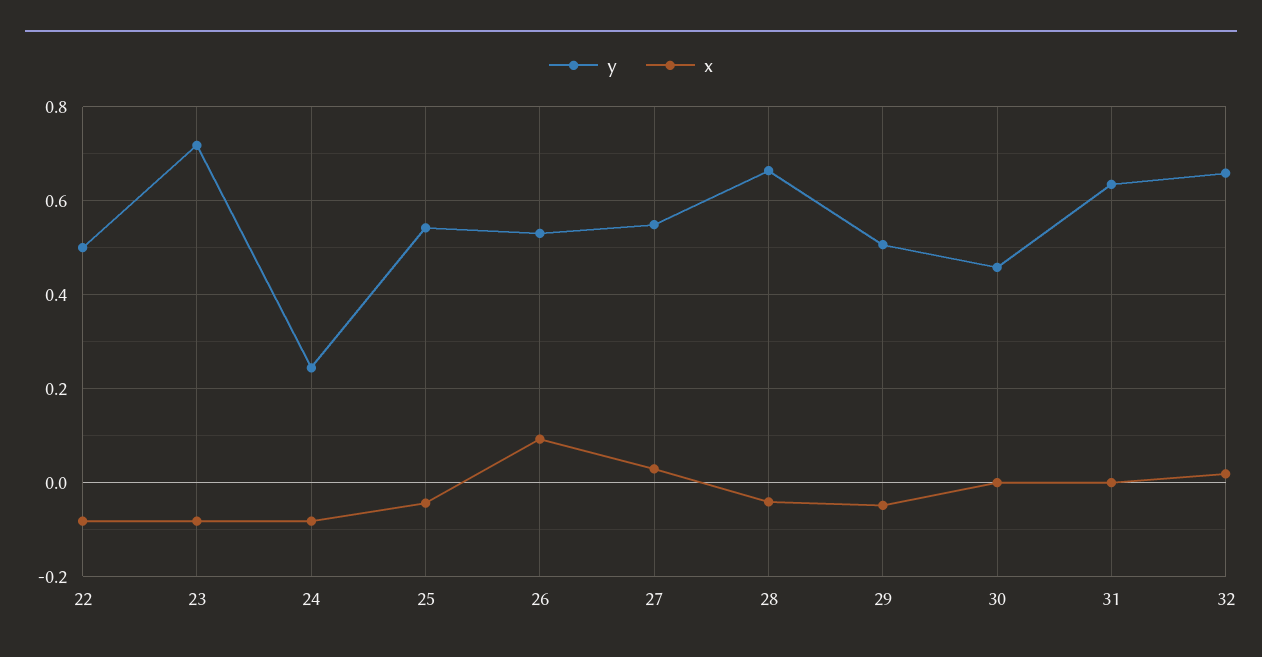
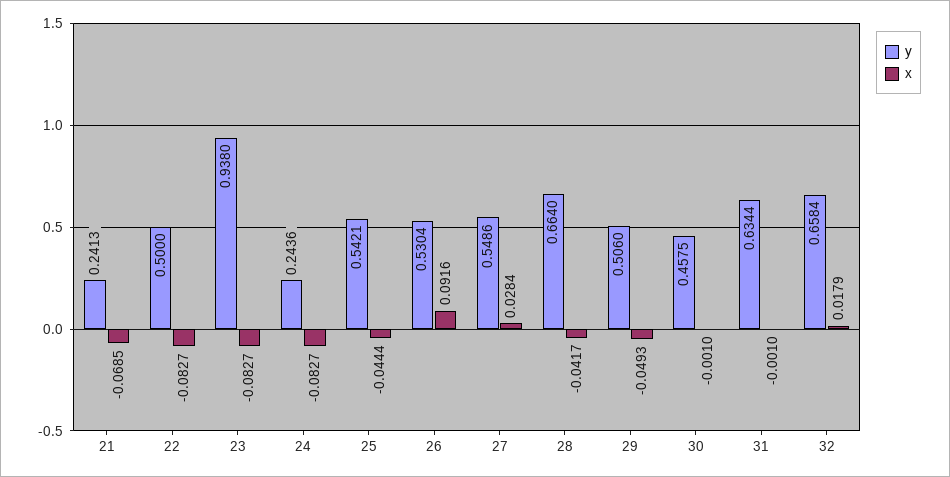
  {
    "y": {
      "22": 0.5,
-     "23": 0.72,
+     "23": 0.938,
      "24": 0.2436,
      "25": 0.5421,
      "26": 0.5304,
      "27": 0.5486,
      "28": 0.664,
      "29": 0.506,
      "30": 0.4575,
      "31": 0.6344,
-     "32": 0.6584
+     "32": 0.6584,
+     "21": 0.2413
    },
    "x": {
      "22": -0.0827,
      "23": -0.0827,
      "24": -0.0827,
      "25": -0.0444,
      "26": 0.0916,
      "27": 0.0284,
      "28": -0.0417,
      "29": -0.0493,
      "30": -0.001,
      "31": -0.001,
-     "32": 0.0179
+     "32": 0.0179,
+     "21": -0.0685
    }
  }

